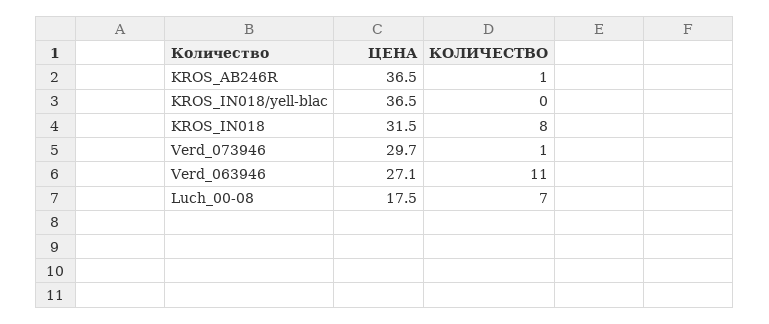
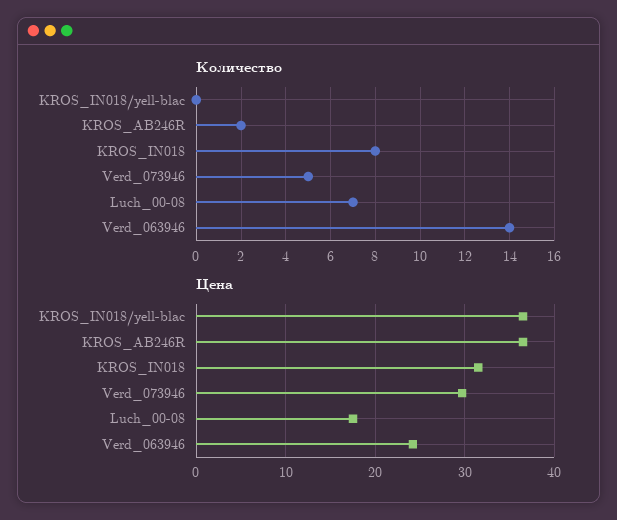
  {
    "ЦЕНА": {
      "KROS_AB246R": 36.5,
      "KROS_IN018/yell-blac": 36.5,
      "KROS_IN018": 31.5,
      "Verd_073946": 29.7,
-     "Verd_063946": 27.1,
+     "Verd_063946": 24,
      "Luch_00-08": 17.5
    },
    "КОЛИЧЕСТВО": {
-     "KROS_AB246R": 1,
+     "KROS_AB246R": 2,
      "KROS_IN018/yell-blac": 0,
      "KROS_IN018": 8,
-     "Verd_073946": 1,
+     "Verd_073946": 5,
-     "Verd_063946": 11,
+     "Verd_063946": 14,
      "Luch_00-08": 7
    }
  }

